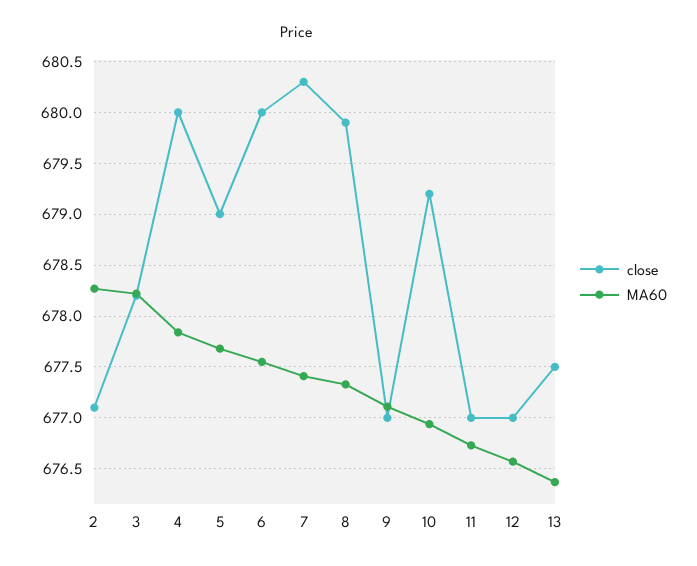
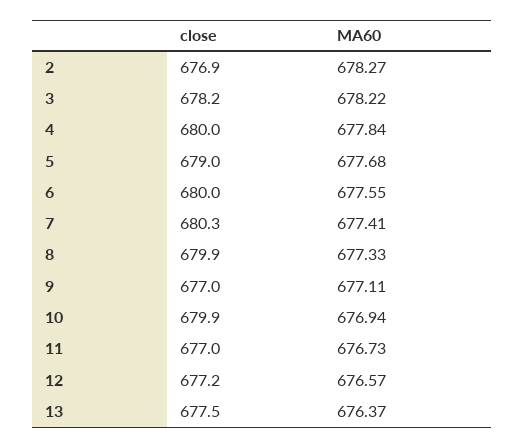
  {
    "close": {
-     "2": 677.1,
+     "2": 676.9,
      "3": 678.2,
      "4": 680,
      "5": 679,
      "6": 680,
      "7": 680.3,
      "8": 679.9,
      "9": 677,
-     "10": 679.2,
+     "10": 679.9,
      "11": 677,
-     "12": 677,
+     "12": 677.2,
      "13": 677.5
    },
    "MA60": {
      "2": 678.27,
      "3": 678.22,
      "4": 677.84,
      "5": 677.68,
      "6": 677.55,
      "7": 677.41,
      "8": 677.33,
      "9": 677.11,
      "10": 676.94,
      "11": 676.73,
      "12": 676.57,
      "13": 676.37
    }
  }

